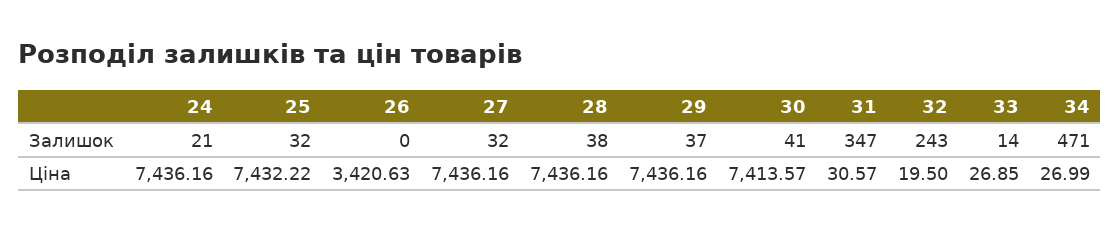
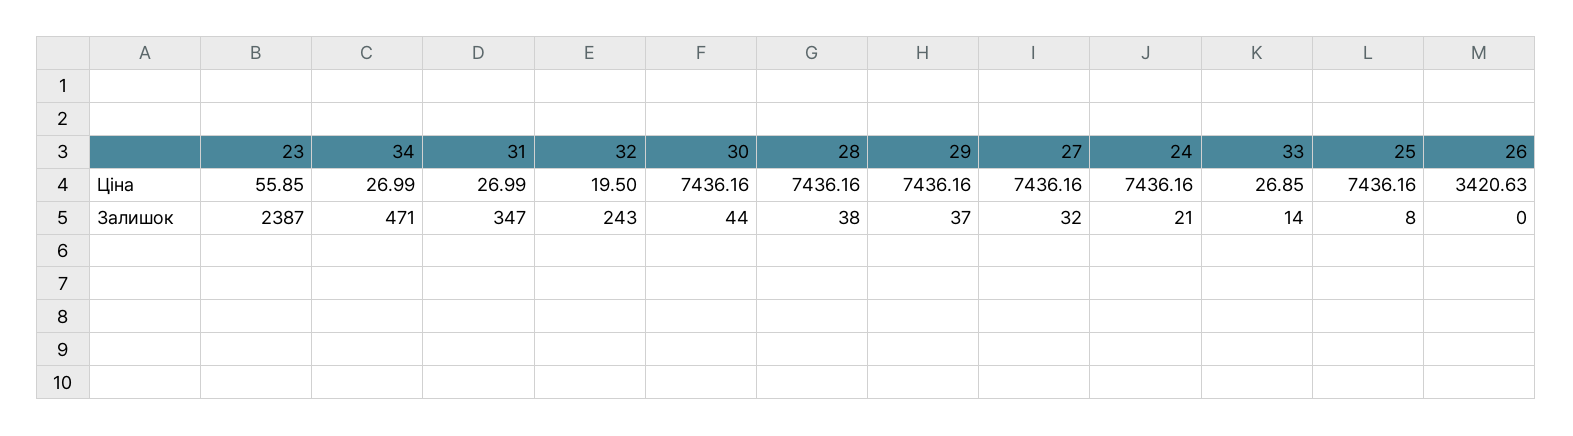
  {
    "24": {
      "Залишок": 21,
      "Ціна": 7436.16
    },
    "25": {
-     "Залишок": 32,
+     "Залишок": 8,
-     "Ціна": 7432.22
+     "Ціна": 7436.16
    },
    "26": {
      "Залишок": 0,
      "Ціна": 3420.63
    },
    "27": {
      "Залишок": 32,
      "Ціна": 7436.16
    },
    "28": {
      "Залишок": 38,
      "Ціна": 7436.16
    },
    "29": {
      "Залишок": 37,
      "Ціна": 7436.16
    },
    "30": {
-     "Залишок": 41,
+     "Залишок": 44,
-     "Ціна": 7413.57
+     "Ціна": 7436.16
    },
    "31": {
      "Залишок": 347,
-     "Ціна": 30.57
+     "Ціна": 26.99
    },
    "32": {
      "Залишок": 243,
      "Ціна": 19.5
    },
    "33": {
      "Залишок": 14,
      "Ціна": 26.85
    },
    "34": {
      "Залишок": 471,
      "Ціна": 26.99
-   }
+   },
+   "23": {
+     "Ціна": 55.85,
+     "Залишок": 2387
+   }
  }

